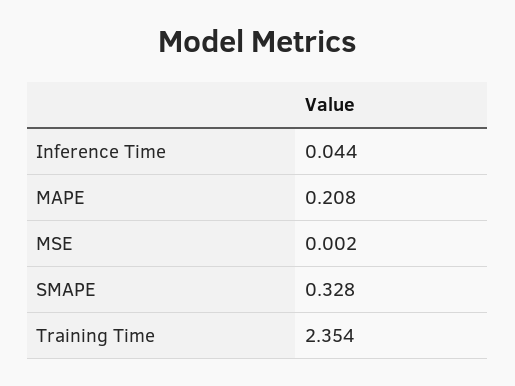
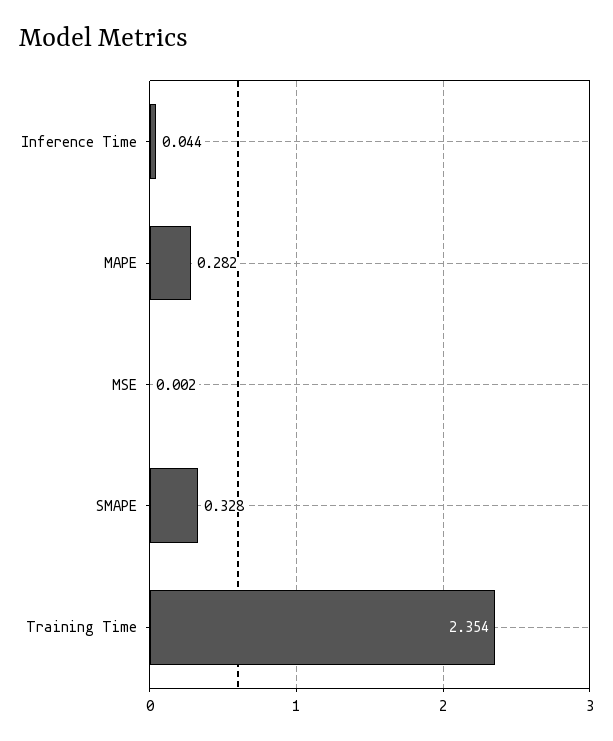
  {
    "Inference Time": 0.044,
-   "MAPE": 0.208,
+   "MAPE": 0.282,
    "MSE": 0.002,
    "SMAPE": 0.328,
    "Training Time": 2.354
  }

